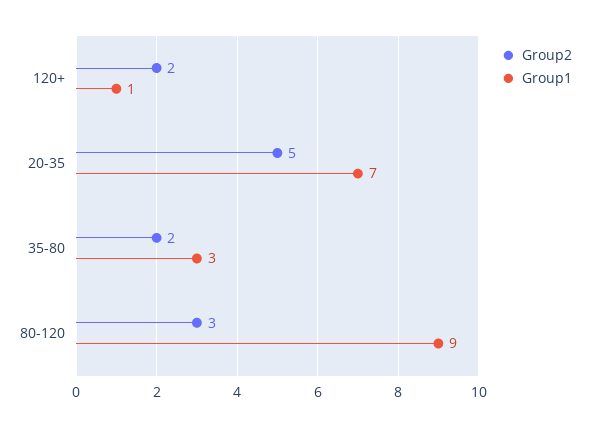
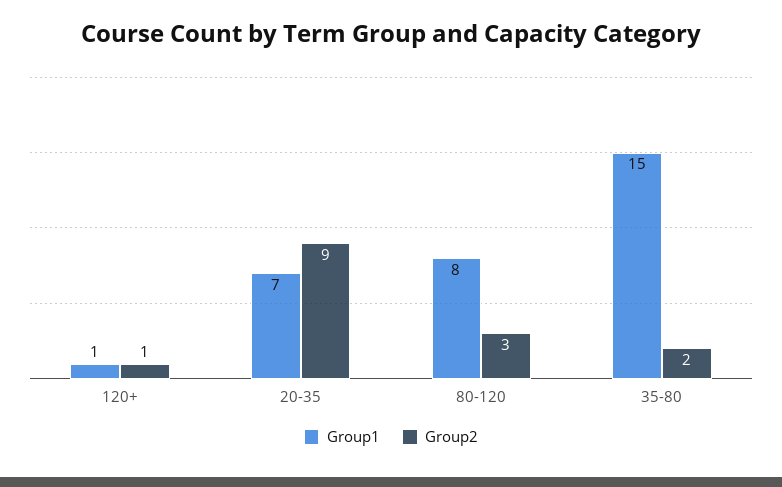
  {
    "Group2": {
-     "120+": 2,
+     "120+": 1,
-     "20-35": 5,
+     "20-35": 9,
      "35-80": 2,
      "80-120": 3
    },
    "Group1": {
      "120+": 1,
      "20-35": 7,
-     "35-80": 3,
+     "35-80": 15,
-     "80-120": 9
+     "80-120": 8
    }
  }

